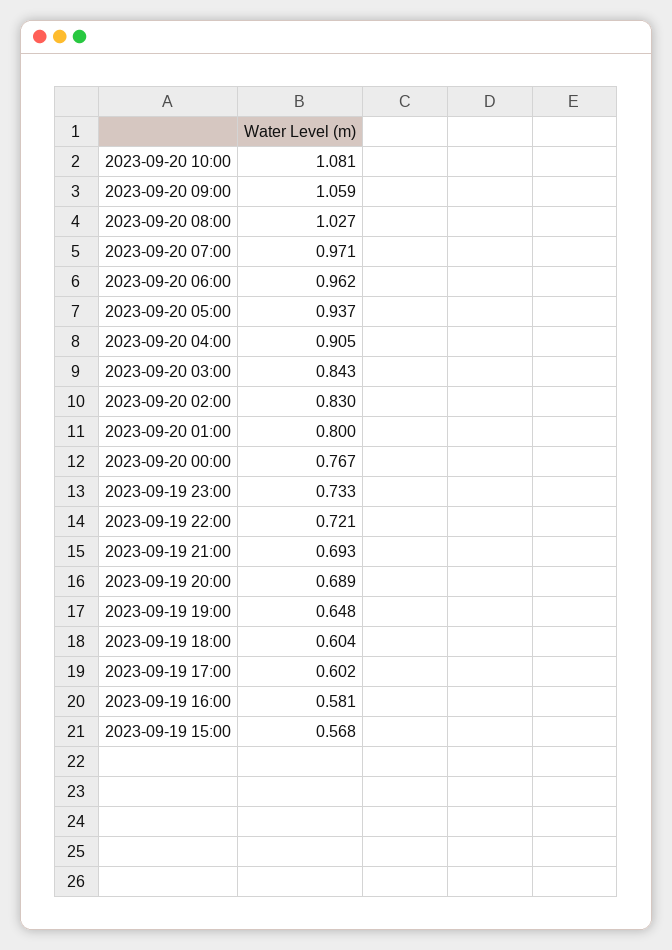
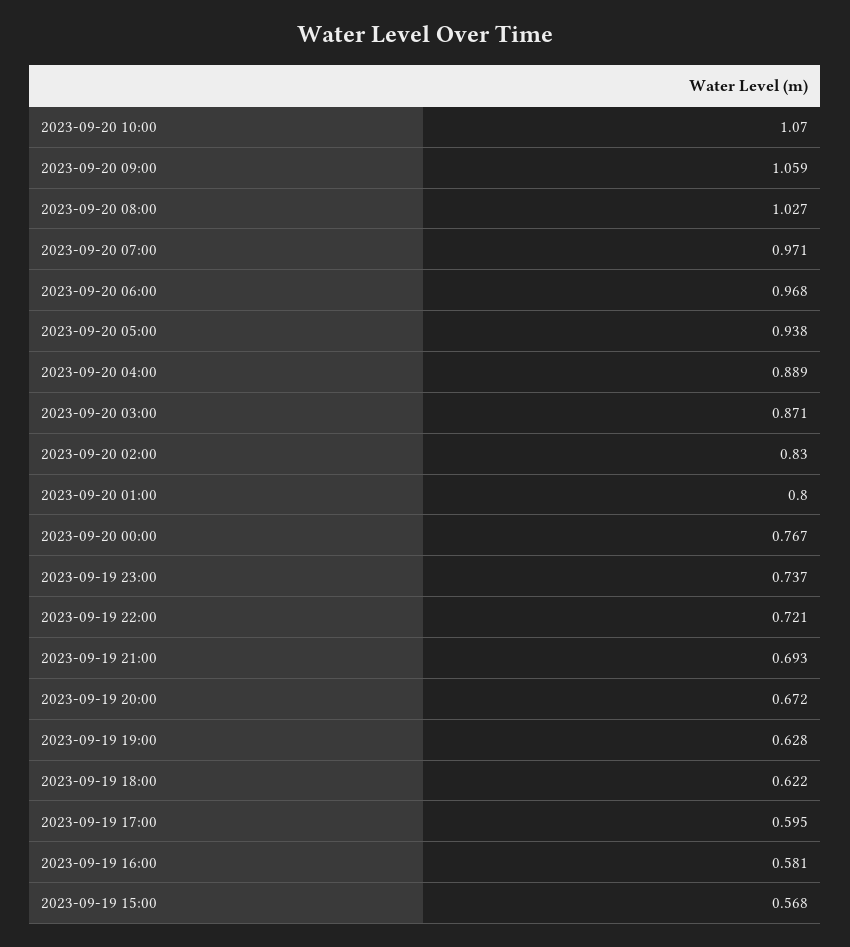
  {
-   "2023-09-20 10:00": 1.081,
+   "2023-09-20 10:00": 1.07,
    "2023-09-20 09:00": 1.059,
    "2023-09-20 08:00": 1.027,
    "2023-09-20 07:00": 0.971,
-   "2023-09-20 06:00": 0.962,
+   "2023-09-20 06:00": 0.968,
-   "2023-09-20 05:00": 0.937,
+   "2023-09-20 05:00": 0.938,
-   "2023-09-20 04:00": 0.905,
+   "2023-09-20 04:00": 0.889,
-   "2023-09-20 03:00": 0.843,
+   "2023-09-20 03:00": 0.871,
    "2023-09-20 02:00": 0.83,
    "2023-09-20 01:00": 0.8,
    "2023-09-20 00:00": 0.767,
-   "2023-09-19 23:00": 0.733,
+   "2023-09-19 23:00": 0.737,
    "2023-09-19 22:00": 0.721,
    "2023-09-19 21:00": 0.693,
-   "2023-09-19 20:00": 0.689,
+   "2023-09-19 20:00": 0.672,
-   "2023-09-19 19:00": 0.648,
+   "2023-09-19 19:00": 0.628,
-   "2023-09-19 18:00": 0.604,
+   "2023-09-19 18:00": 0.622,
-   "2023-09-19 17:00": 0.602,
+   "2023-09-19 17:00": 0.595,
    "2023-09-19 16:00": 0.581,
    "2023-09-19 15:00": 0.568
  }

